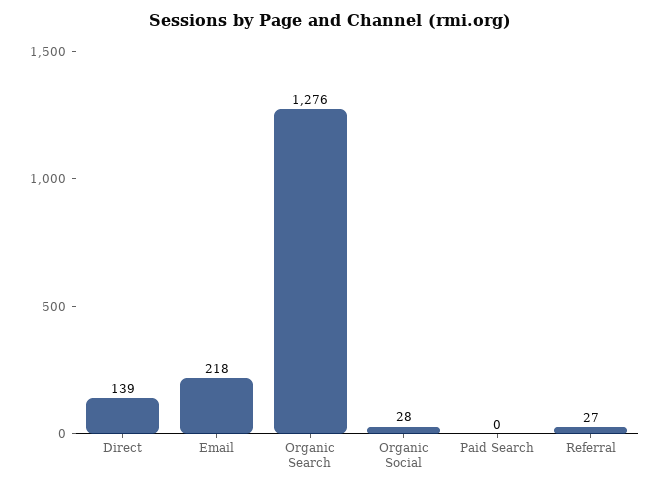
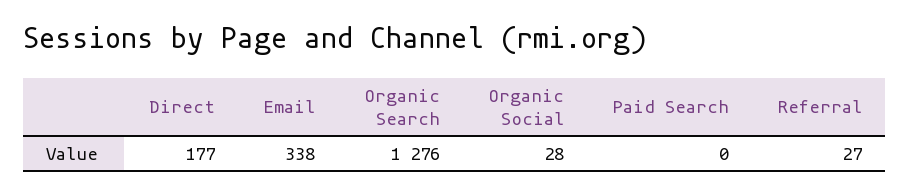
  {
-   "Direct": 139,
+   "Direct": 177,
-   "Email": 218,
+   "Email": 338,
    "Organic Search": 1276,
    "Organic Social": 28,
    "Paid Search": 0,
    "Referral": 27
  }

